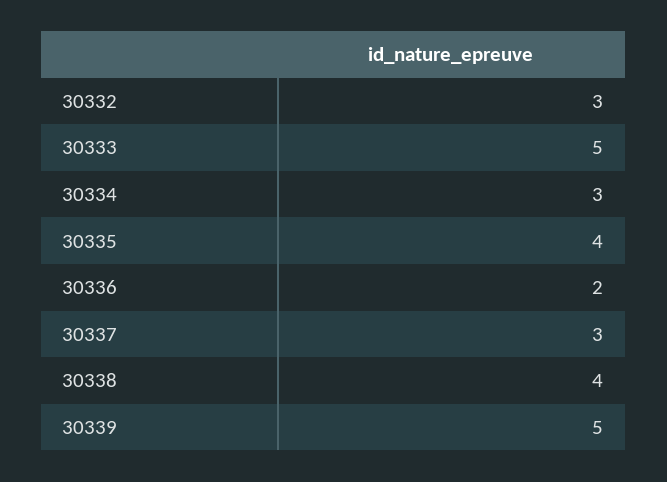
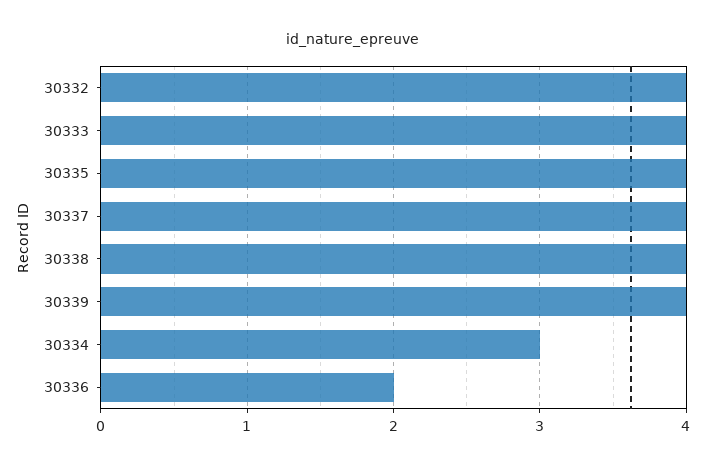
  {
-   "30332": 3,
+   "30332": 4,
-   "30333": 5,
+   "30333": 4,
    "30334": 3,
    "30335": 4,
    "30336": 2,
-   "30337": 3,
+   "30337": 4,
    "30338": 4,
-   "30339": 5
+   "30339": 4
  }

